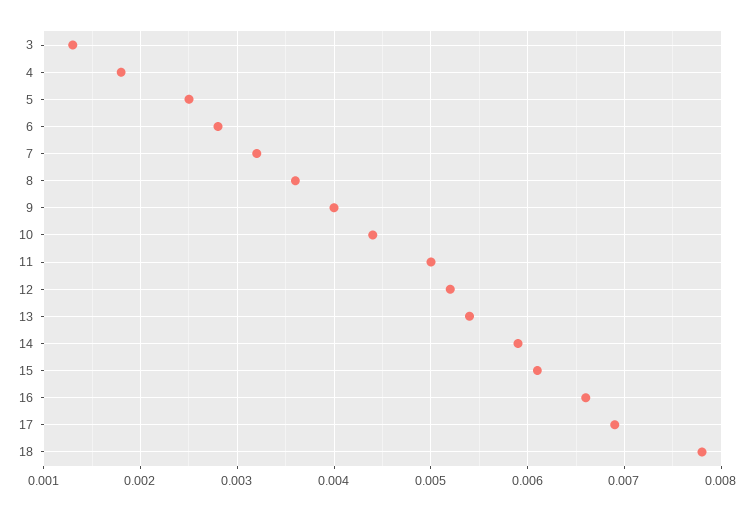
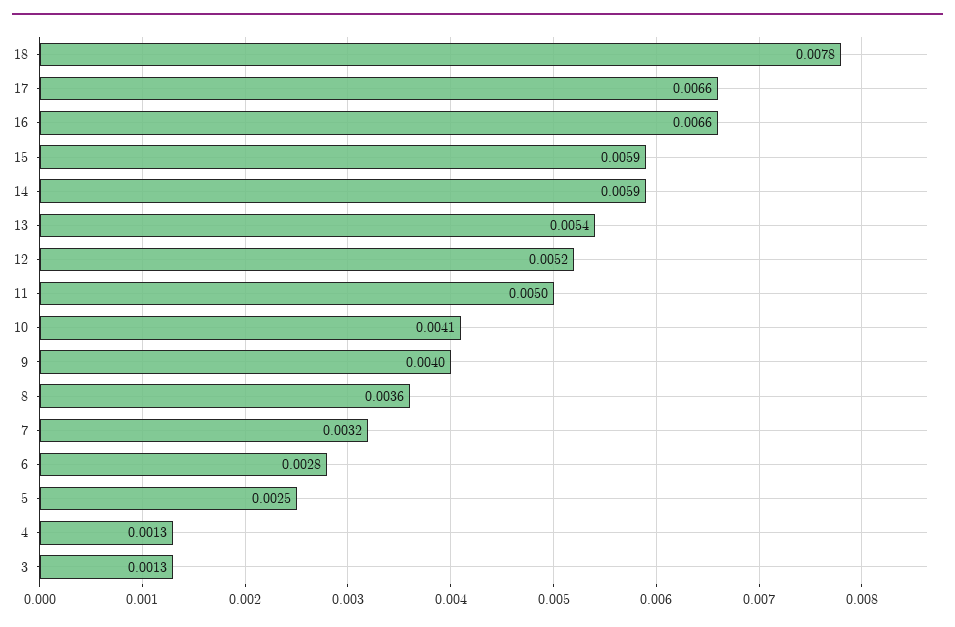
  {
    "3": 0.0013,
-   "4": 0.0018,
+   "4": 0.0013,
    "5": 0.0025,
    "6": 0.0028,
    "7": 0.0032,
    "8": 0.0036,
    "9": 0.004,
-   "10": 0.0044,
+   "10": 0.0041,
    "11": 0.005,
    "12": 0.0052,
    "13": 0.0054,
    "14": 0.0059,
-   "15": 0.0061,
+   "15": 0.0059,
    "16": 0.0066,
-   "17": 0.0069,
+   "17": 0.0066,
    "18": 0.0078
  }

